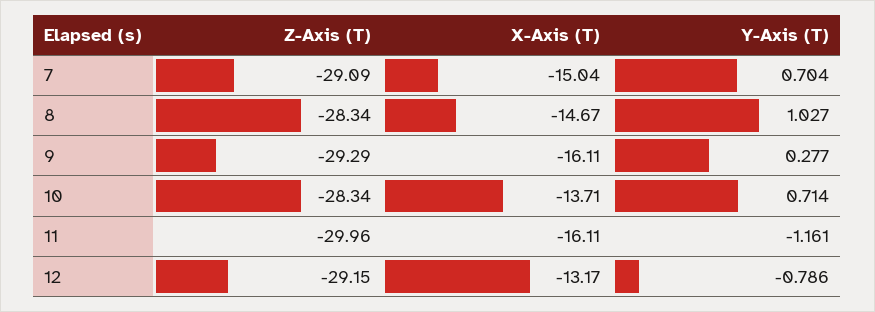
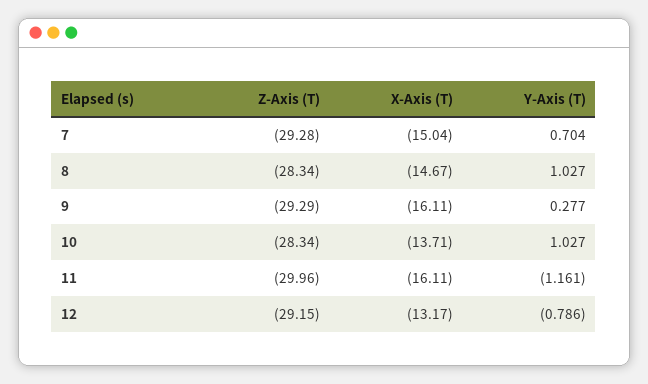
  {
    "Z-Axis (T)": {
-     "7": -29.09,
+     "7": -29.28,
      "8": -28.34,
      "9": -29.29,
      "10": -28.34,
      "11": -29.96,
      "12": -29.15
    },
    "X-Axis (T)": {
      "7": -15.04,
      "8": -14.67,
      "9": -16.11,
      "10": -13.71,
      "11": -16.11,
      "12": -13.17
    },
    "Y-Axis (T)": {
      "7": 0.704,
      "8": 1.027,
      "9": 0.277,
-     "10": 0.714,
+     "10": 1.027,
      "11": -1.161,
      "12": -0.786
    }
  }

